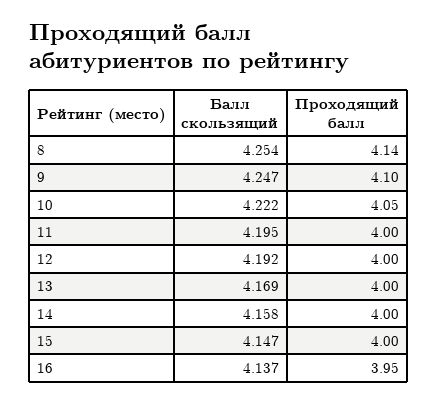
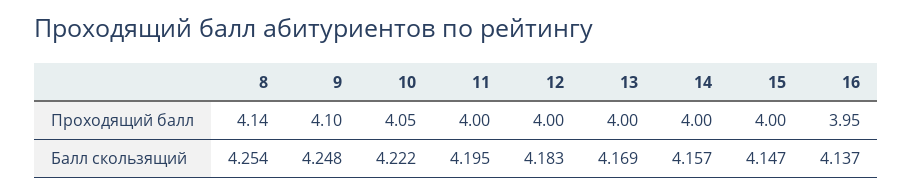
  {
    "Балл скользящий": {
      "8": 4.254,
-     "9": 4.247,
+     "9": 4.248,
      "10": 4.222,
      "11": 4.195,
-     "12": 4.192,
+     "12": 4.183,
      "13": 4.169,
-     "14": 4.158,
+     "14": 4.157,
      "15": 4.147,
      "16": 4.137
    },
    "Проходящий балл": {
      "8": 4.14,
      "9": 4.1,
      "10": 4.05,
      "11": 4,
      "12": 4,
      "13": 4,
      "14": 4,
      "15": 4,
      "16": 3.95
    }
  }

